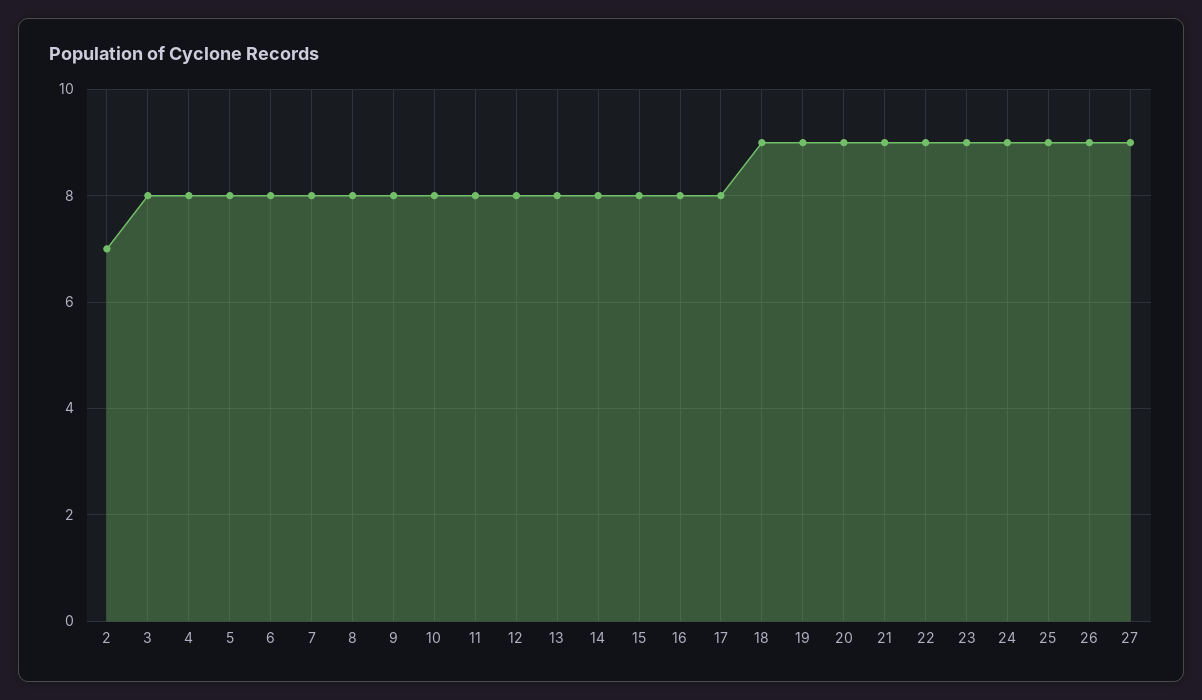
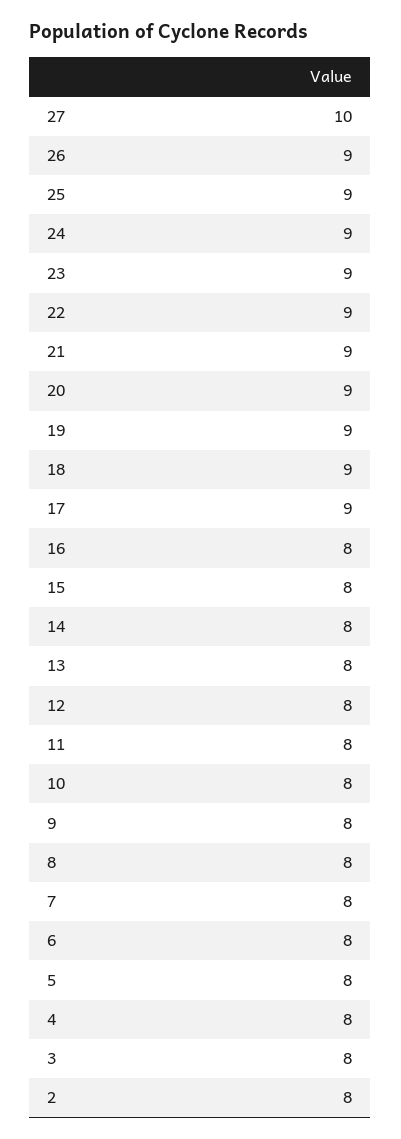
  {
-   "2": 7,
+   "2": 8,
    "3": 8,
    "4": 8,
    "5": 8,
    "6": 8,
    "7": 8,
    "8": 8,
    "9": 8,
    "10": 8,
    "11": 8,
    "12": 8,
    "13": 8,
    "14": 8,
    "15": 8,
    "16": 8,
-   "17": 8,
+   "17": 9,
    "18": 9,
    "19": 9,
    "20": 9,
    "21": 9,
    "22": 9,
    "23": 9,
    "24": 9,
    "25": 9,
    "26": 9,
-   "27": 9
+   "27": 10
  }

